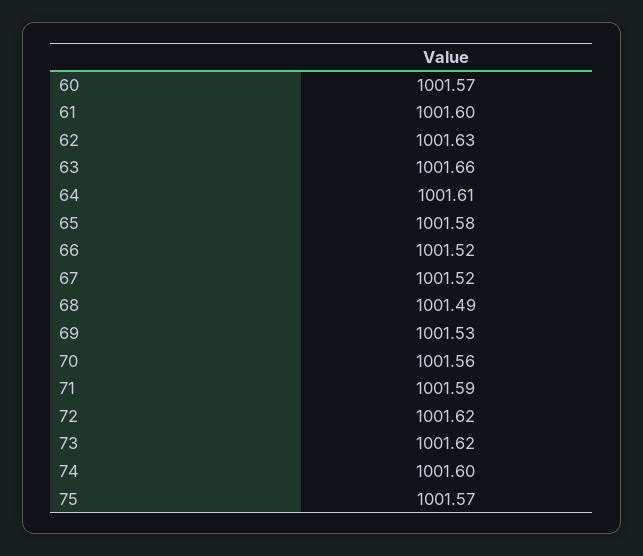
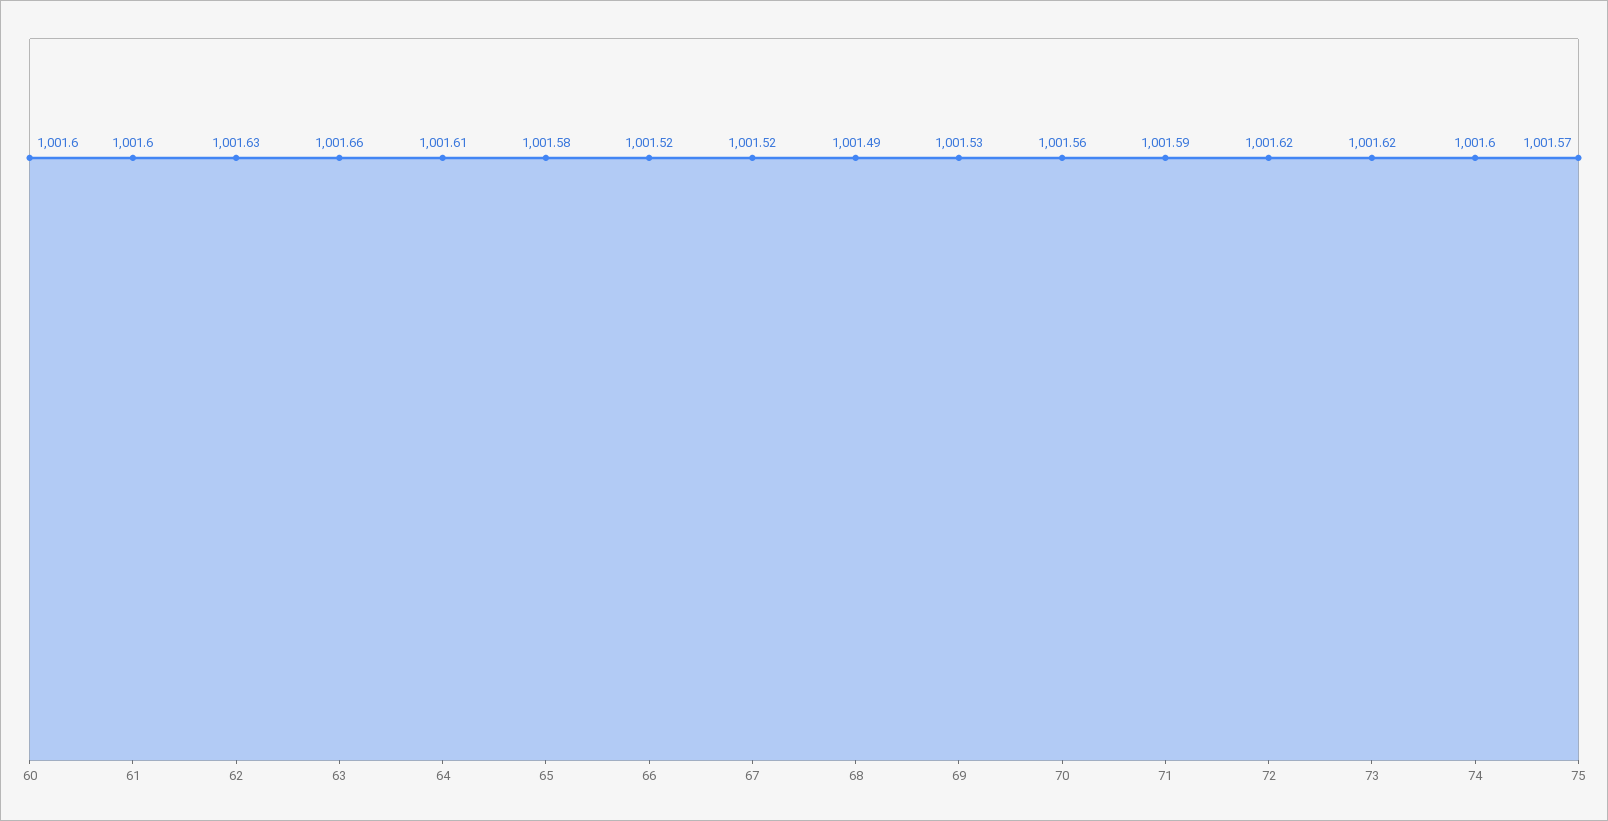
  {
-   "60": 1001.57,
+   "60": 1001.6,
    "61": 1001.6,
    "62": 1001.63,
    "63": 1001.66,
    "64": 1001.61,
    "65": 1001.58,
    "66": 1001.52,
    "67": 1001.52,
    "68": 1001.49,
    "69": 1001.53,
    "70": 1001.56,
    "71": 1001.59,
    "72": 1001.62,
    "73": 1001.62,
    "74": 1001.6,
    "75": 1001.57
  }

